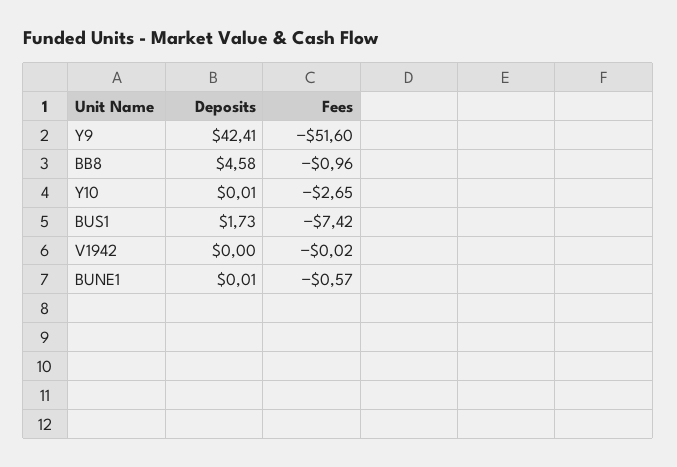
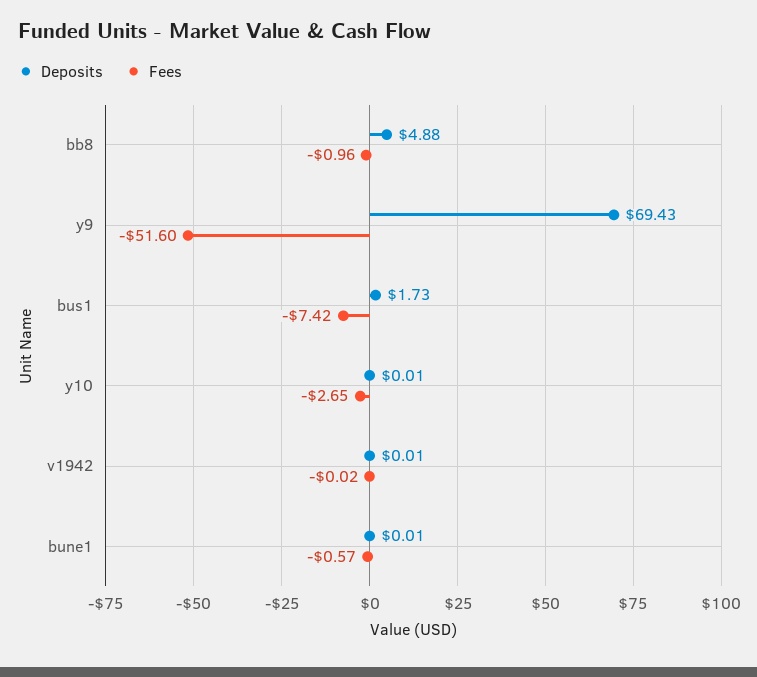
  {
    "Deposits": {
-     "Y9": 42.41,
+     "Y9": 69.43,
-     "BB8": 4.58,
+     "BB8": 4.88,
      "Y10": 0.01,
      "BUS1": 1.73,
-     "V1942": 0,
+     "V1942": 0.01,
      "BUNE1": 0.01
    },
    "Fees": {
      "Y9": -51.6,
      "BB8": -0.96,
      "Y10": -2.65,
      "BUS1": -7.42,
      "V1942": -0.02,
      "BUNE1": -0.57
    }
  }

